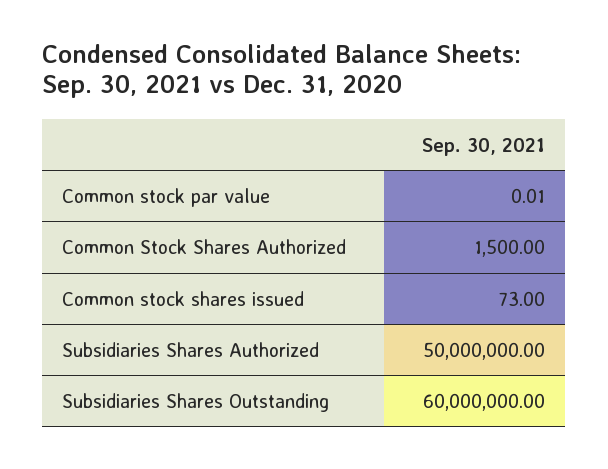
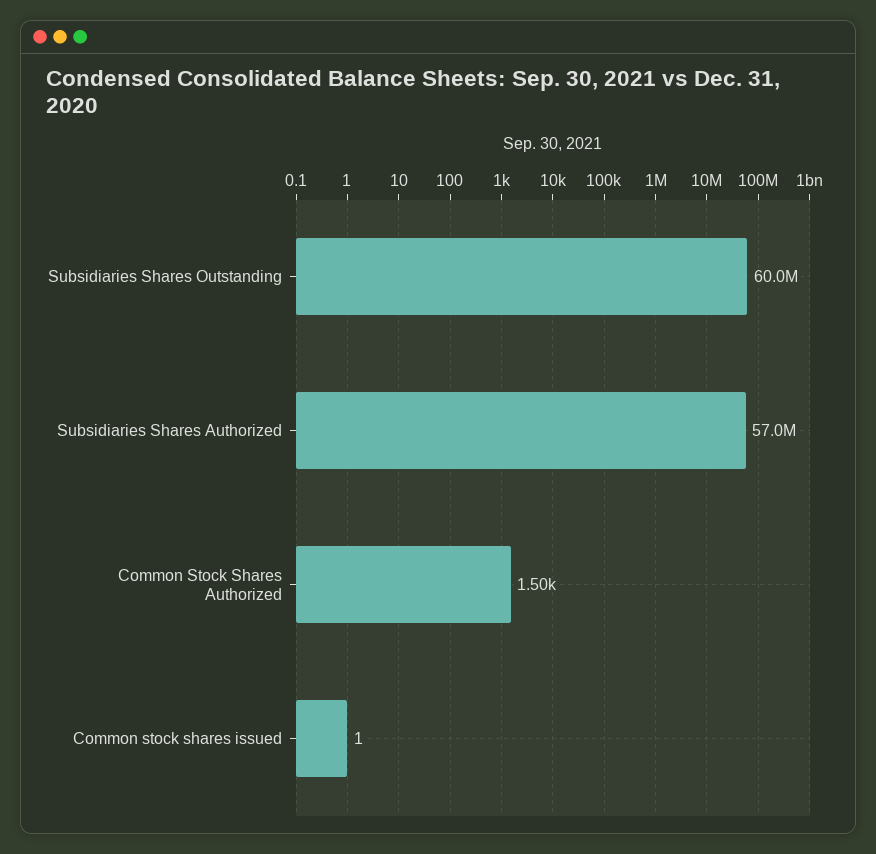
  {
-   "Common stock par value": 0.01,
    "Common Stock Shares Authorized": 1500,
-   "Common stock shares issued": 73,
+   "Common stock shares issued": 1,
-   "Subsidiaries Shares Authorized": 50000000,
+   "Subsidiaries Shares Authorized": 57000000,
    "Subsidiaries Shares Outstanding": 60000000
  }

